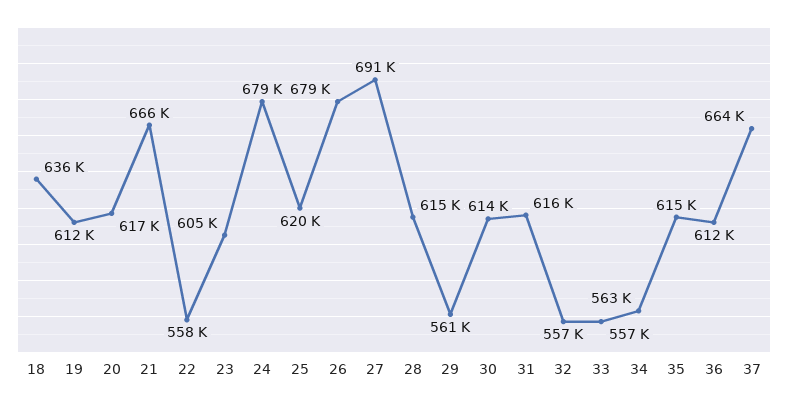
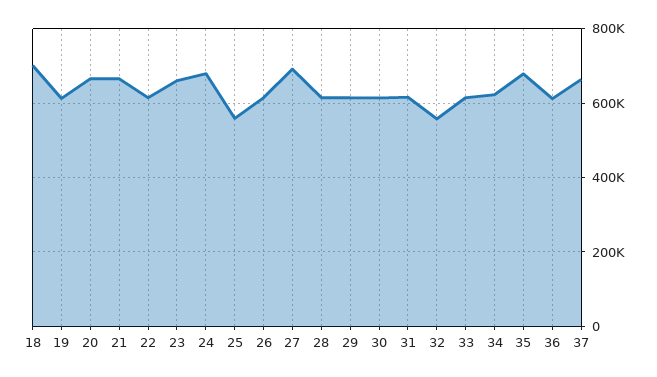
  {
-   "18": 636000,
+   "18": 700000,
    "19": 612000,
-   "20": 617000,
+   "20": 660000,
    "21": 666000,
-   "22": 558000,
+   "22": 620000,
-   "23": 605000,
+   "23": 660000,
    "24": 679000,
-   "25": 620000,
+   "25": 560000,
-   "26": 679000,
+   "26": 620000,
    "27": 691000,
    "28": 615000,
-   "29": 561000,
+   "29": 620000,
    "30": 614000,
    "31": 616000,
    "32": 557000,
-   "33": 557000,
+   "33": 620000,
-   "34": 563000,
+   "34": 620000,
-   "35": 615000,
+   "35": 680000,
    "36": 612000,
    "37": 664000
  }

